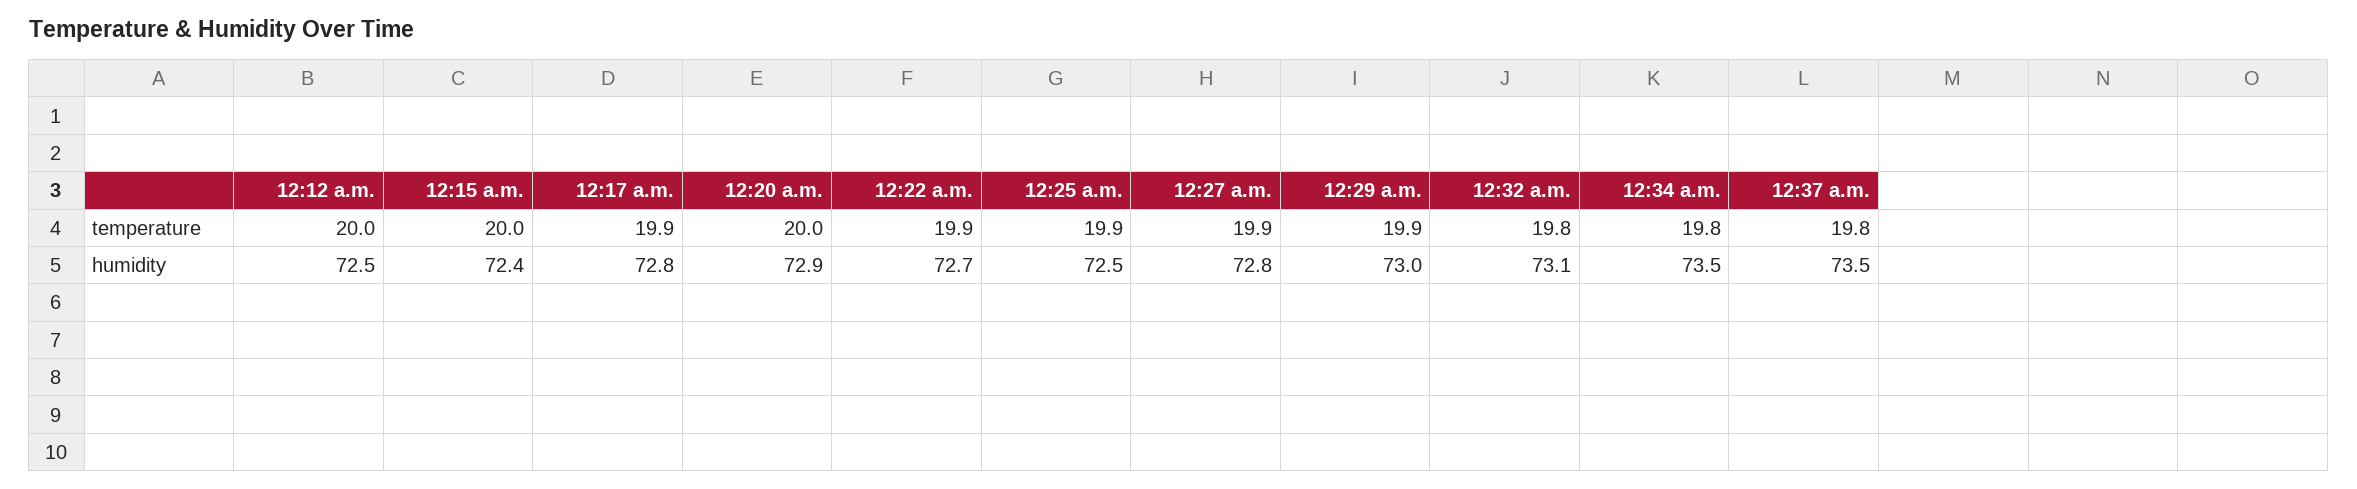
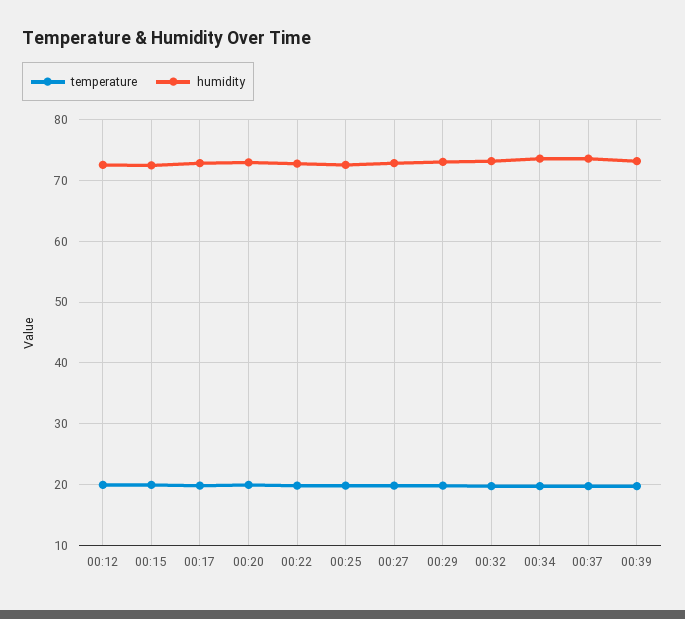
  {
    "temperature": {
      "12:12 a.m.": 20,
      "12:15 a.m.": 20,
      "12:17 a.m.": 19.9,
      "12:20 a.m.": 20,
      "12:22 a.m.": 19.9,
      "12:25 a.m.": 19.9,
      "12:27 a.m.": 19.9,
      "12:29 a.m.": 19.9,
      "12:32 a.m.": 19.8,
      "12:34 a.m.": 19.8,
-     "12:37 a.m.": 19.8
+     "12:37 a.m.": 19.8,
+     "00:39": 20
    },
    "humidity": {
      "12:12 a.m.": 72.5,
      "12:15 a.m.": 72.4,
      "12:17 a.m.": 72.8,
      "12:20 a.m.": 72.9,
      "12:22 a.m.": 72.7,
      "12:25 a.m.": 72.5,
      "12:27 a.m.": 72.8,
      "12:29 a.m.": 73,
      "12:32 a.m.": 73.1,
      "12:34 a.m.": 73.5,
-     "12:37 a.m.": 73.5
+     "12:37 a.m.": 73.5,
+     "00:39": 73
    }
  }

